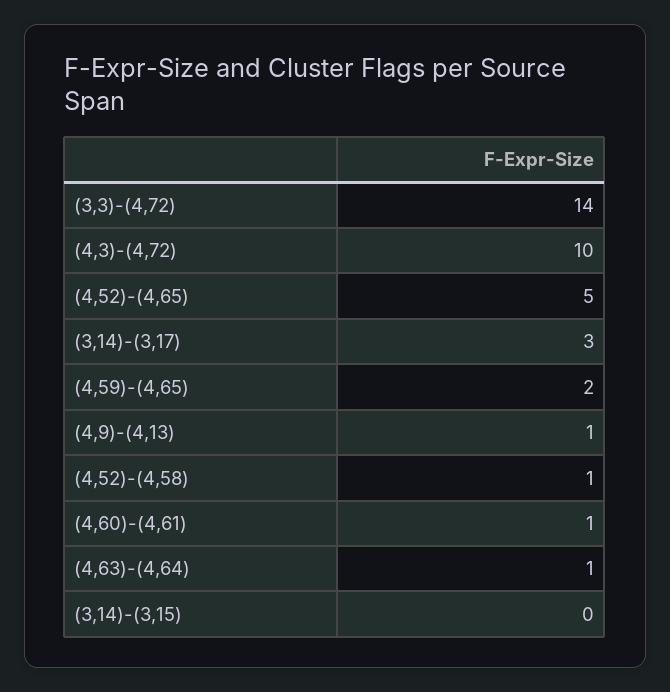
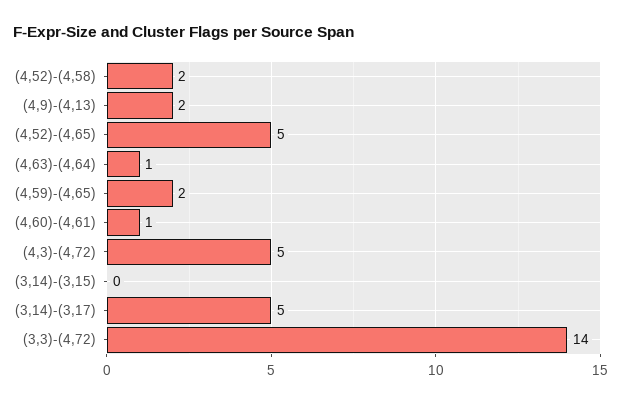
  {
    "(3,3)-(4,72)": 14,
-   "(4,3)-(4,72)": 10,
+   "(4,3)-(4,72)": 5,
    "(4,52)-(4,65)": 5,
-   "(3,14)-(3,17)": 3,
+   "(3,14)-(3,17)": 5,
    "(4,59)-(4,65)": 2,
-   "(4,9)-(4,13)": 1,
+   "(4,9)-(4,13)": 2,
-   "(4,52)-(4,58)": 1,
+   "(4,52)-(4,58)": 2,
    "(4,60)-(4,61)": 1,
    "(4,63)-(4,64)": 1,
    "(3,14)-(3,15)": 0
  }

